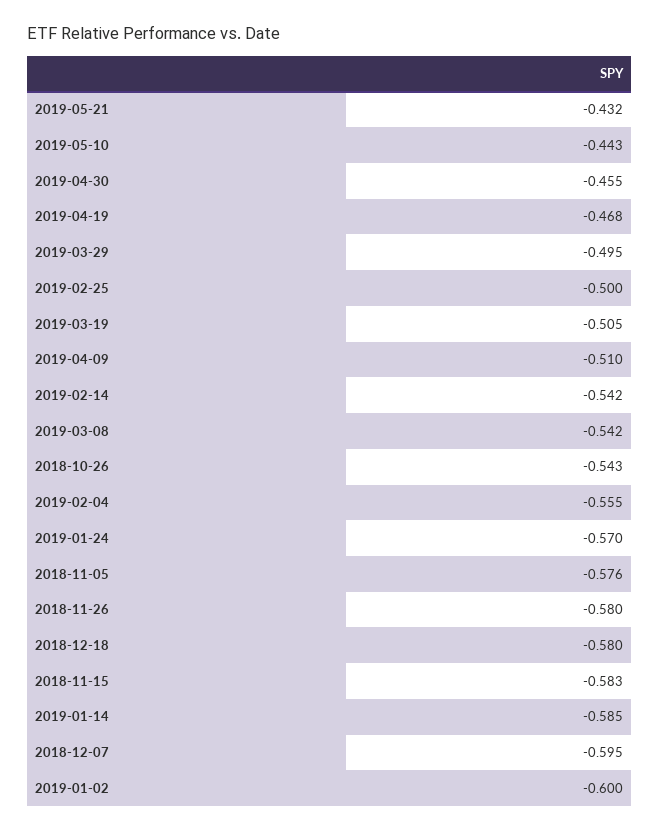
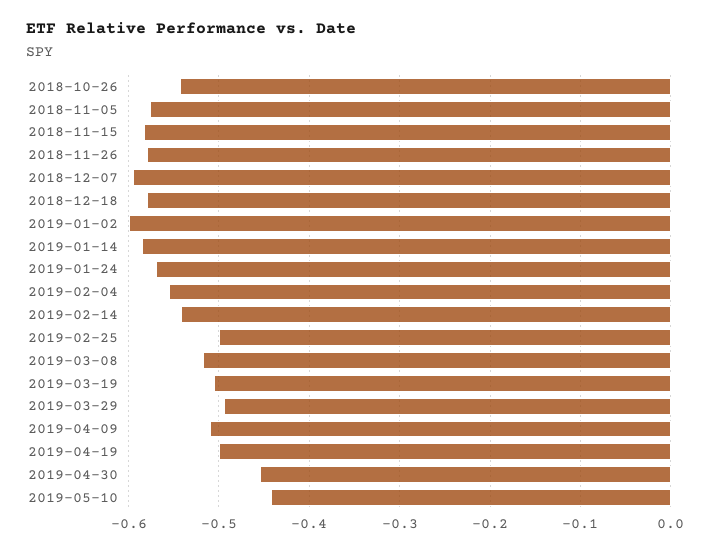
  {
-   "2019-05-21": -0.432,
    "2019-05-10": -0.443,
    "2019-04-30": -0.455,
-   "2019-04-19": -0.468,
+   "2019-04-19": -0.5,
    "2019-03-29": -0.495,
    "2019-02-25": -0.5,
    "2019-03-19": -0.505,
    "2019-04-09": -0.51,
    "2019-02-14": -0.542,
-   "2019-03-08": -0.542,
+   "2019-03-08": -0.52,
    "2018-10-26": -0.543,
    "2019-02-04": -0.555,
    "2019-01-24": -0.57,
    "2018-11-05": -0.576,
    "2018-11-26": -0.58,
    "2018-12-18": -0.58,
    "2018-11-15": -0.583,
    "2019-01-14": -0.585,
    "2018-12-07": -0.595,
    "2019-01-02": -0.6
  }

